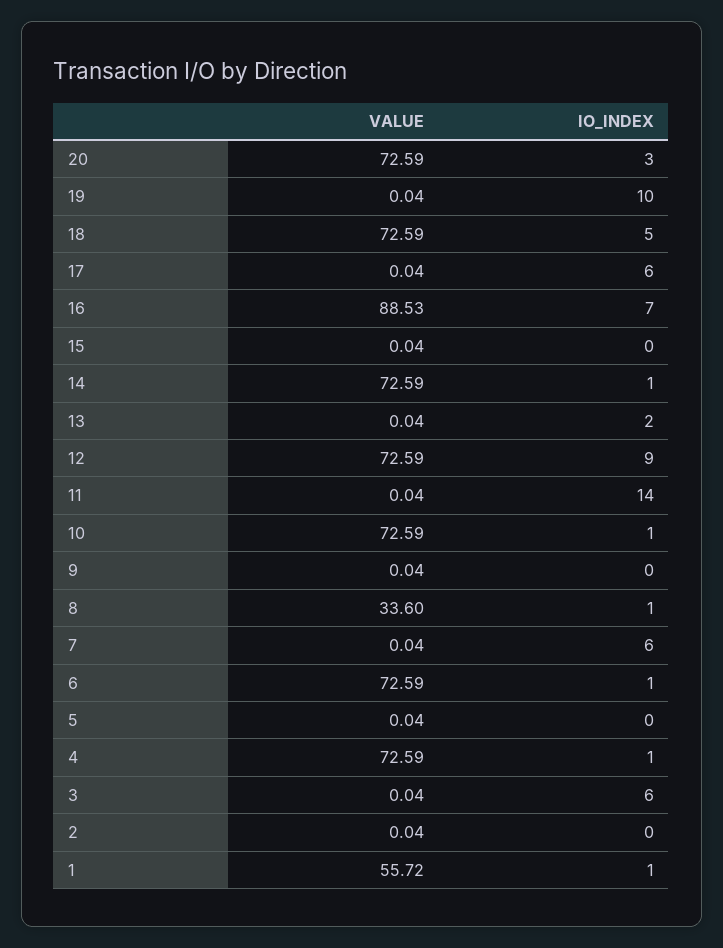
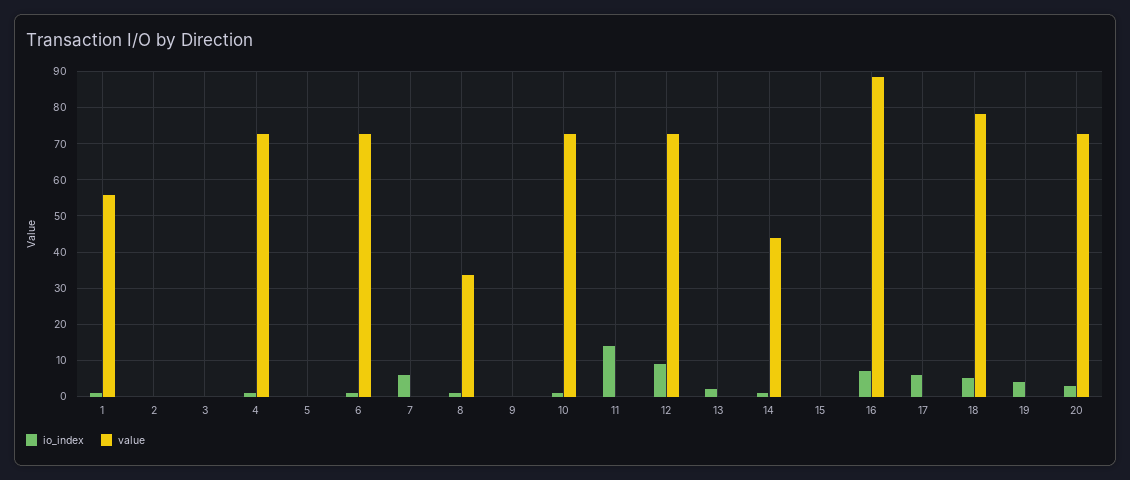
  {
    "VALUE": {
      "20": 72.59,
      "19": 0.04,
-     "18": 72.59,
+     "18": 78,
      "17": 0.04,
      "16": 88.53,
      "15": 0.04,
-     "14": 72.59,
+     "14": 44,
      "13": 0.04,
      "12": 72.59,
      "11": 0.04,
      "10": 72.59,
      "9": 0.04,
      "8": 33.6,
      "7": 0.04,
      "6": 72.59,
      "5": 0.04,
      "4": 72.59,
      "3": 0.04,
      "2": 0.04,
      "1": 55.72
    },
    "IO_INDEX": {
      "20": 3,
-     "19": 10,
+     "19": 4,
      "18": 5,
      "17": 6,
      "16": 7,
      "15": 0,
      "14": 1,
      "13": 2,
      "12": 9,
      "11": 14,
      "10": 1,
      "9": 0,
      "8": 1,
      "7": 6,
      "6": 1,
      "5": 0,
      "4": 1,
-     "3": 6,
+     "3": 0,
      "2": 0,
      "1": 1
    }
  }

